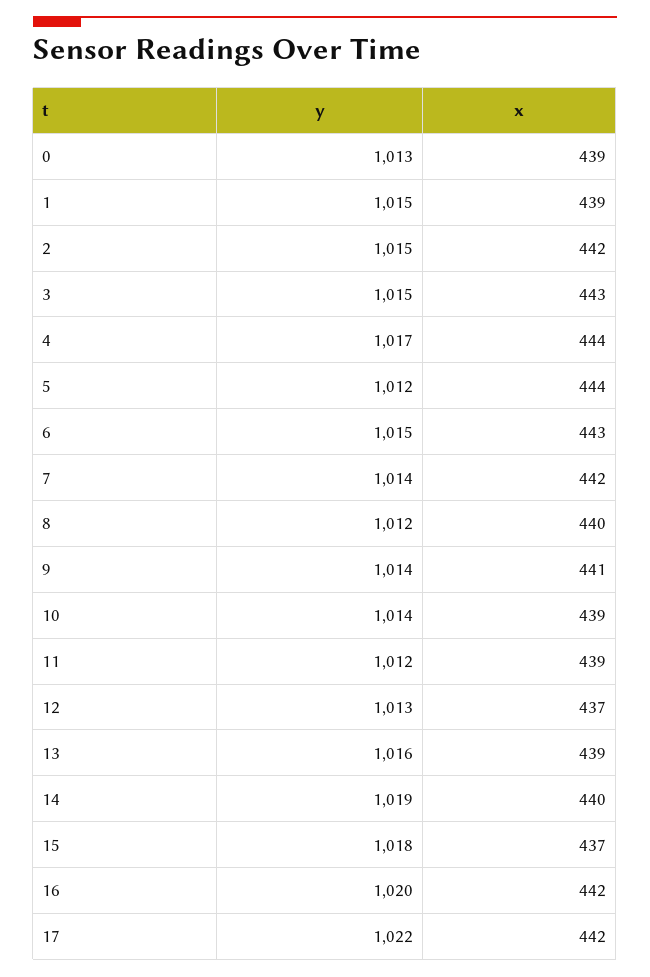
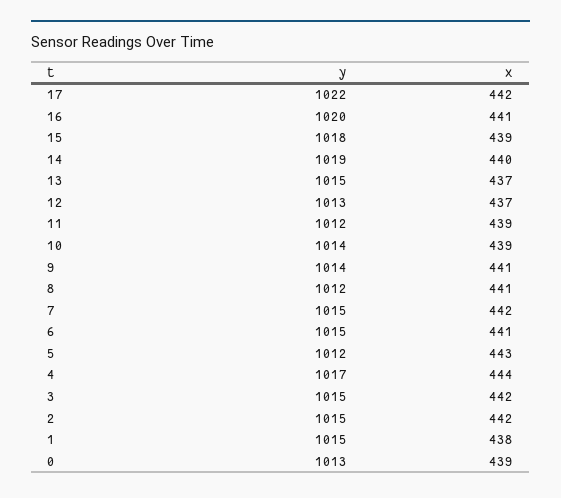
  {
    "y": {
      "0": 1013,
      "1": 1015,
      "2": 1015,
      "3": 1015,
      "4": 1017,
      "5": 1012,
      "6": 1015,
-     "7": 1014,
+     "7": 1015,
      "8": 1012,
      "9": 1014,
      "10": 1014,
      "11": 1012,
      "12": 1013,
-     "13": 1016,
+     "13": 1015,
      "14": 1019,
      "15": 1018,
      "16": 1020,
      "17": 1022
    },
    "x": {
      "0": 439,
-     "1": 439,
+     "1": 438,
      "2": 442,
-     "3": 443,
+     "3": 442,
      "4": 444,
-     "5": 444,
+     "5": 443,
-     "6": 443,
+     "6": 441,
      "7": 442,
-     "8": 440,
+     "8": 441,
      "9": 441,
      "10": 439,
      "11": 439,
      "12": 437,
-     "13": 439,
+     "13": 437,
      "14": 440,
-     "15": 437,
+     "15": 439,
-     "16": 442,
+     "16": 441,
      "17": 442
    }
  }

